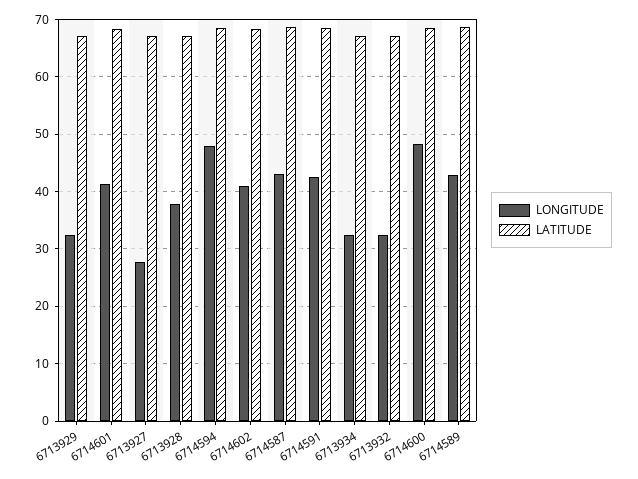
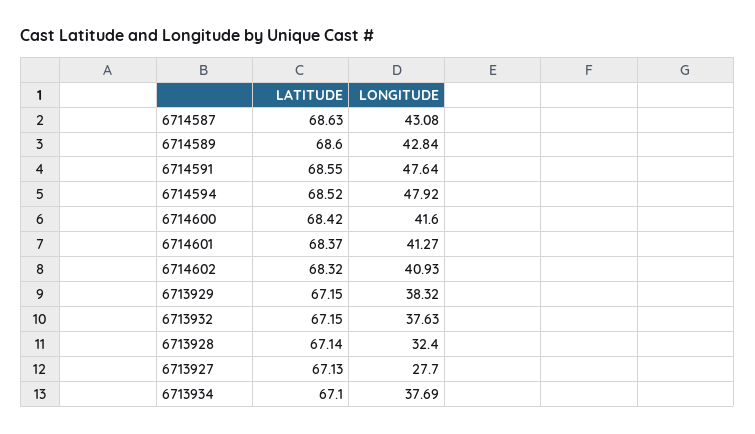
  {
    "LONGITUDE": {
-     "6713929": 32,
+     "6713929": 38.32,
      "6714601": 41.27,
      "6713927": 27.7,
-     "6713928": 38,
+     "6713928": 32.4,
      "6714594": 47.92,
      "6714602": 40.93,
      "6714587": 43.08,
-     "6714591": 42,
+     "6714591": 47.64,
-     "6713934": 32,
+     "6713934": 37.69,
-     "6713932": 32,
+     "6713932": 37.63,
-     "6714600": 48,
+     "6714600": 41.6,
      "6714589": 42.84
    },
    "LATITUDE": {
      "6713929": 67.15,
      "6714601": 68.37,
      "6713927": 67.13,
      "6713928": 67.14,
      "6714594": 68.52,
      "6714602": 68.32,
      "6714587": 68.63,
      "6714591": 68.55,
      "6713934": 67.1,
      "6713932": 67.15,
      "6714600": 68.42,
      "6714589": 68.6
    }
  }

